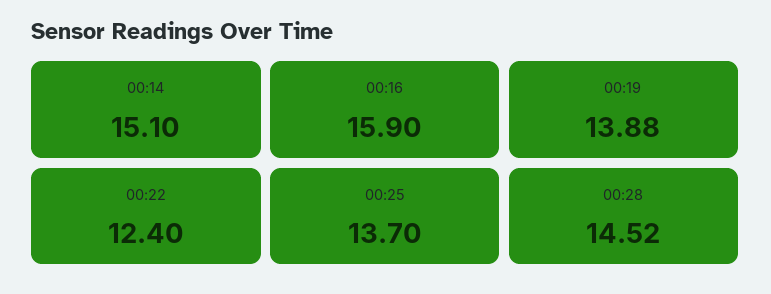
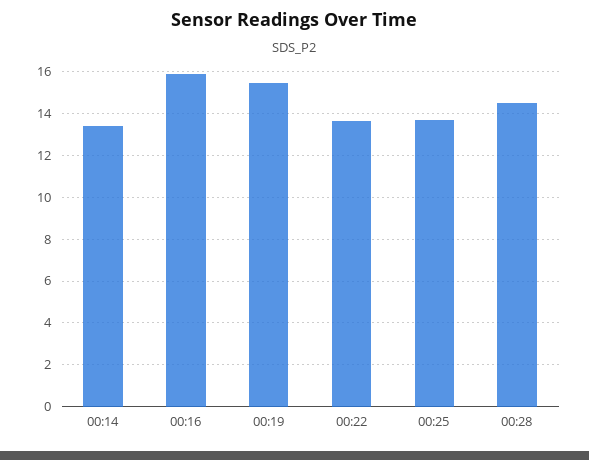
  {
-   "00:14": 15.1,
+   "00:14": 13.5,
    "00:16": 15.9,
-   "00:19": 13.88,
+   "00:19": 15.5,
-   "00:22": 12.4,
+   "00:22": 13.5,
    "00:25": 13.7,
    "00:28": 14.52
  }

